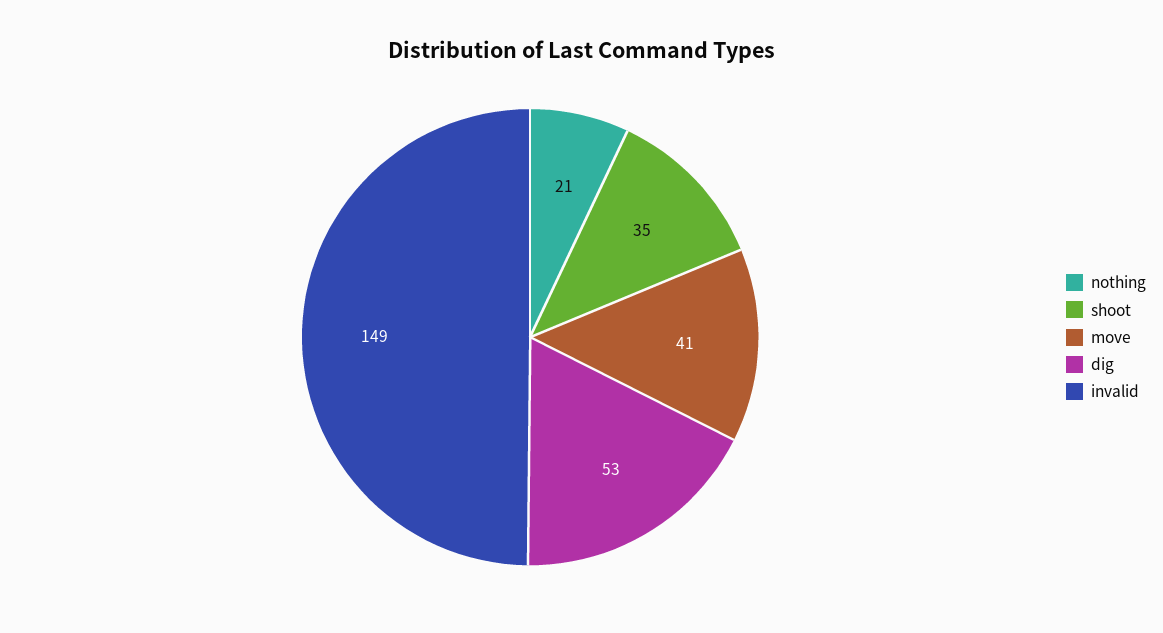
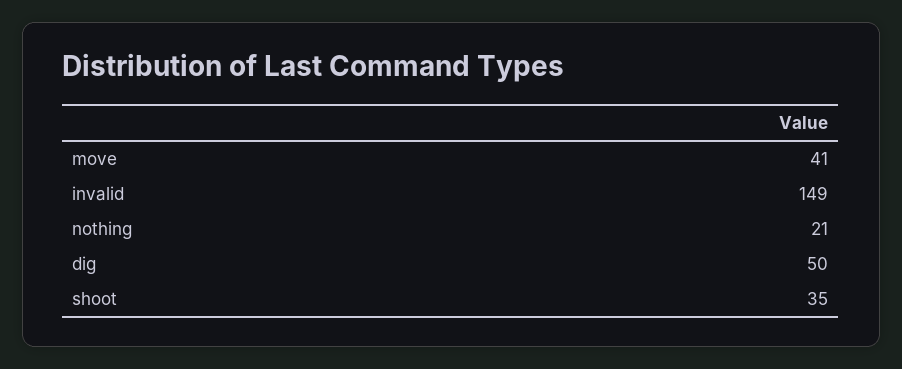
  {
    "nothing": 21,
    "shoot": 35,
    "move": 41,
-   "dig": 53,
+   "dig": 50,
    "invalid": 149
  }

